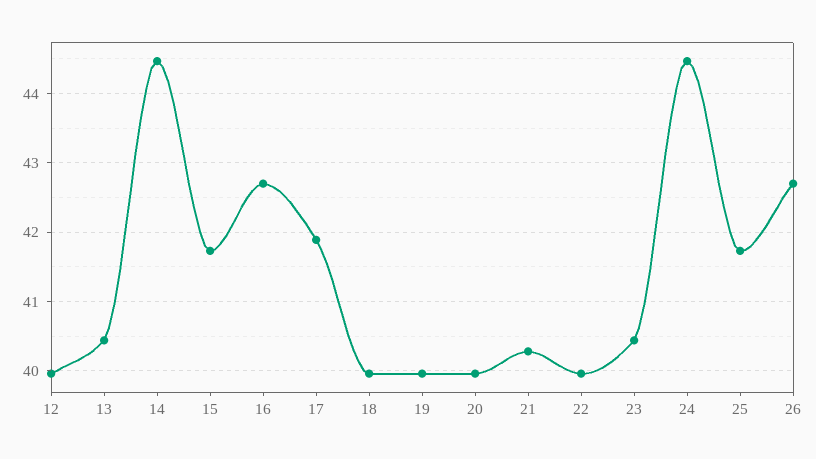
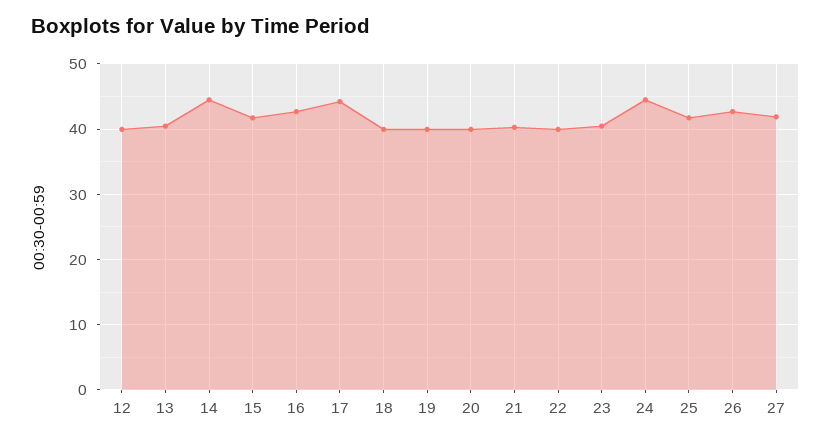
  {
    "12": 40,
    "13": 40.4,
    "14": 44.5,
    "15": 41.7,
    "16": 42.7,
-   "17": 41.9,
+   "17": 44,
    "18": 40,
    "19": 40,
    "20": 40,
    "21": 40.3,
    "22": 40,
    "23": 40.4,
    "24": 44.5,
    "25": 41.7,
-   "26": 42.7
+   "26": 42.7,
+   "27": 42
  }

